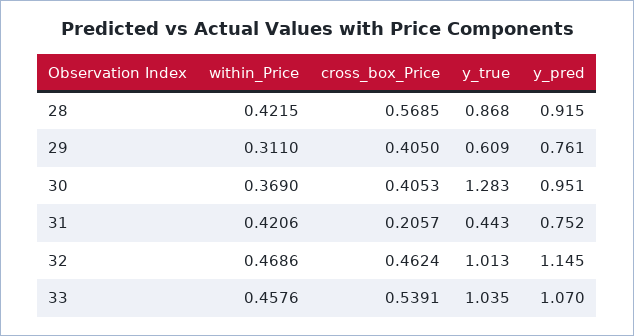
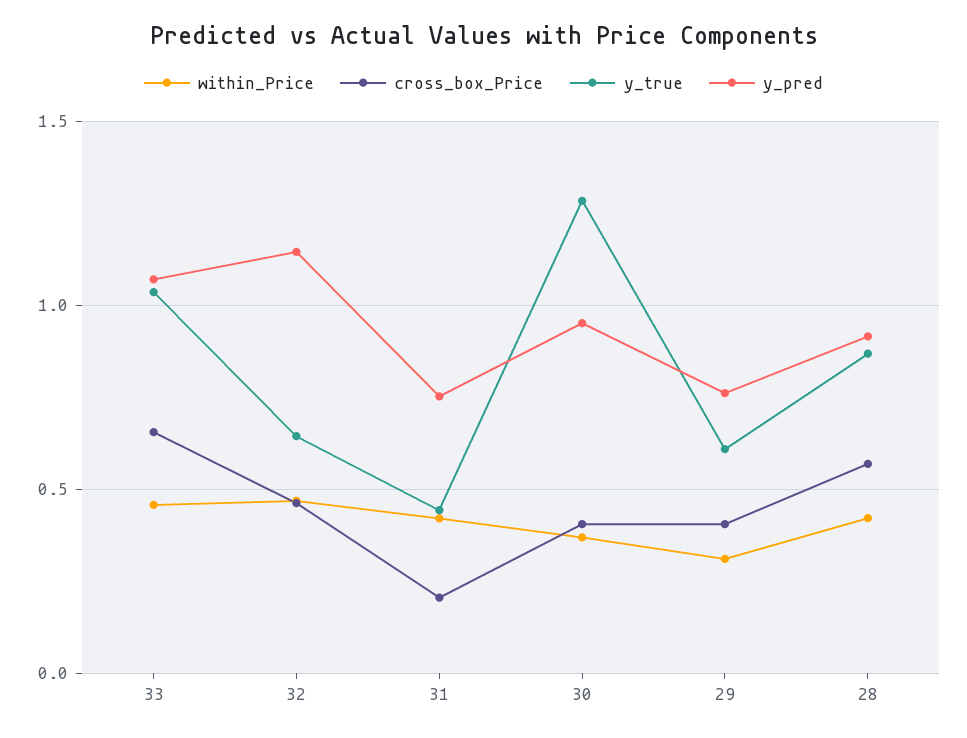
  {
    "within_Price": {
      "28": 0.4215,
      "29": 0.311,
      "30": 0.369,
      "31": 0.4206,
      "32": 0.4686,
      "33": 0.4576
    },
    "cross_box_Price": {
      "28": 0.5685,
      "29": 0.405,
      "30": 0.4053,
      "31": 0.2057,
      "32": 0.4624,
-     "33": 0.5391
+     "33": 0.65
    },
    "y_true": {
      "28": 0.868,
      "29": 0.609,
      "30": 1.283,
      "31": 0.443,
-     "32": 1.013,
+     "32": 0.65,
      "33": 1.035
    },
    "y_pred": {
      "28": 0.915,
      "29": 0.761,
      "30": 0.951,
      "31": 0.752,
      "32": 1.145,
      "33": 1.07
    }
  }

